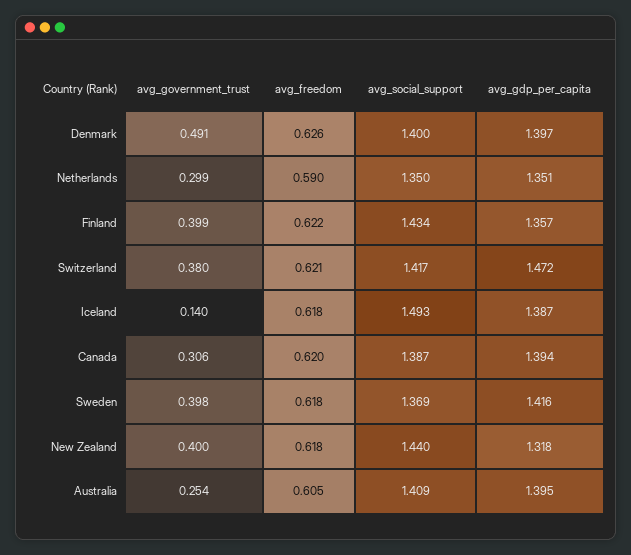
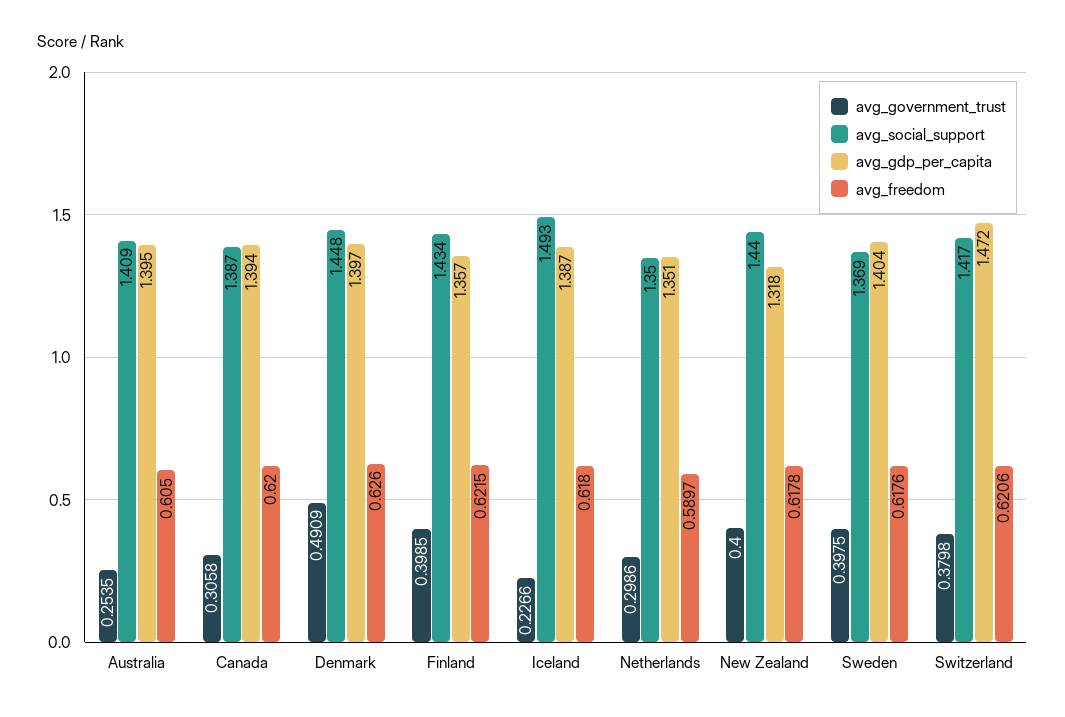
  {
    "avg_government_trust": {
      "Denmark": 0.4909,
      "Netherlands": 0.2986,
      "Finland": 0.3985,
      "Switzerland": 0.3798,
-     "Iceland": 0.14,
+     "Iceland": 0.2266,
      "Canada": 0.3058,
      "Sweden": 0.3975,
      "New Zealand": 0.4,
      "Australia": 0.2535
    },
    "avg_freedom": {
      "Denmark": 0.626,
      "Netherlands": 0.5897,
      "Finland": 0.6215,
      "Switzerland": 0.6206,
      "Iceland": 0.618,
      "Canada": 0.62,
      "Sweden": 0.6176,
      "New Zealand": 0.6178,
      "Australia": 0.605
    },
    "avg_social_support": {
-     "Denmark": 1.4,
+     "Denmark": 1.448,
      "Netherlands": 1.35,
      "Finland": 1.434,
      "Switzerland": 1.417,
      "Iceland": 1.493,
      "Canada": 1.387,
      "Sweden": 1.369,
      "New Zealand": 1.44,
      "Australia": 1.409
    },
    "avg_gdp_per_capita": {
      "Denmark": 1.397,
      "Netherlands": 1.351,
      "Finland": 1.357,
      "Switzerland": 1.472,
      "Iceland": 1.387,
      "Canada": 1.394,
-     "Sweden": 1.416,
+     "Sweden": 1.404,
      "New Zealand": 1.318,
      "Australia": 1.395
    }
  }

